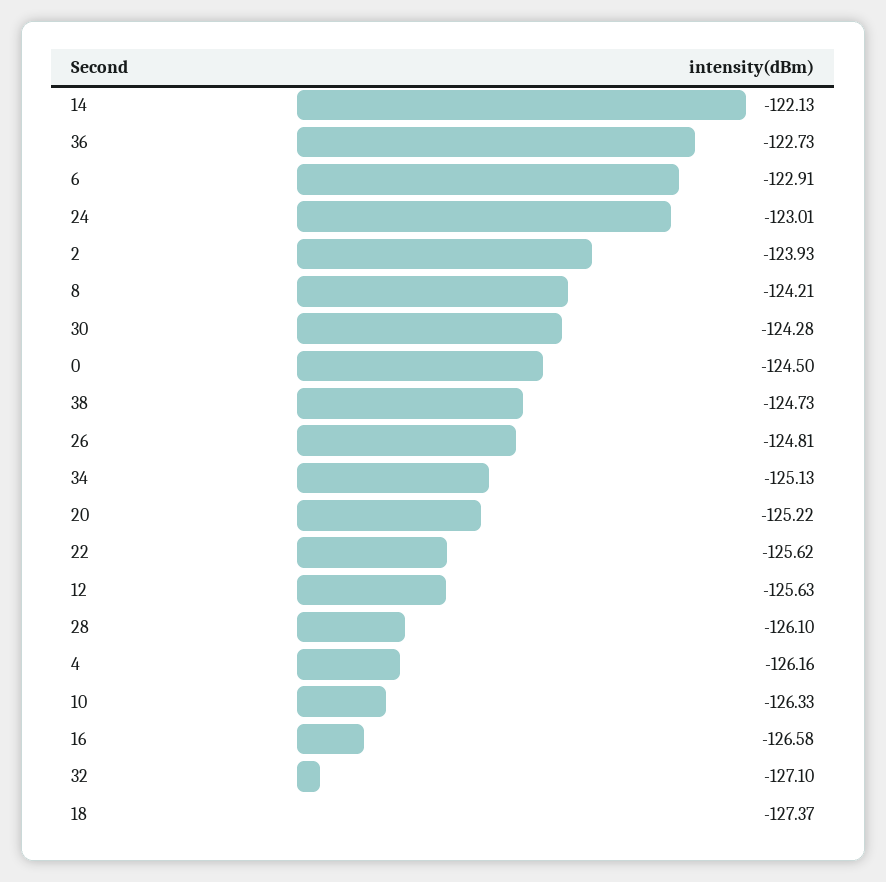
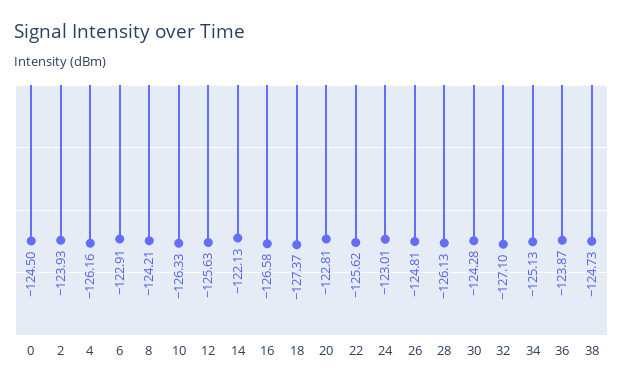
  {
    "14": -122.13,
-   "36": -122.73,
+   "36": -123.87,
    "6": -122.91,
    "24": -123.01,
    "2": -123.93,
    "8": -124.21,
    "30": -124.28,
    "0": -124.5,
    "38": -124.73,
    "26": -124.81,
    "34": -125.13,
-   "20": -125.22,
+   "20": -122.81,
    "22": -125.62,
    "12": -125.63,
-   "28": -126.1,
+   "28": -126.13,
    "4": -126.16,
    "10": -126.33,
    "16": -126.58,
    "32": -127.1,
    "18": -127.37
  }

